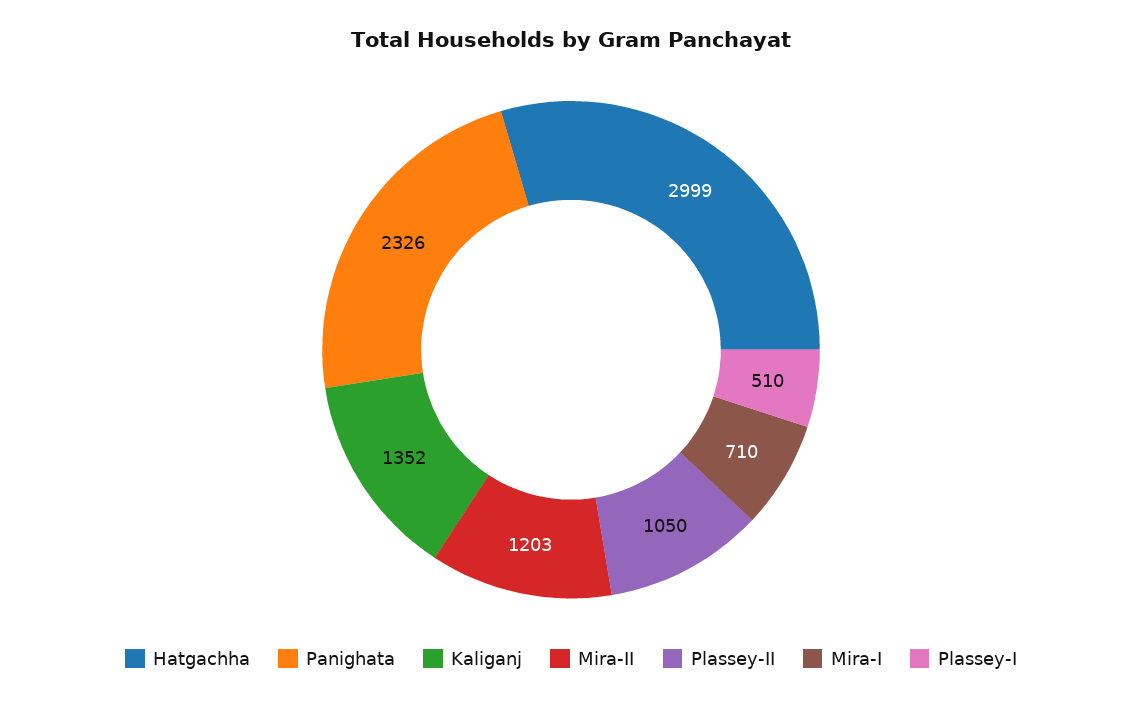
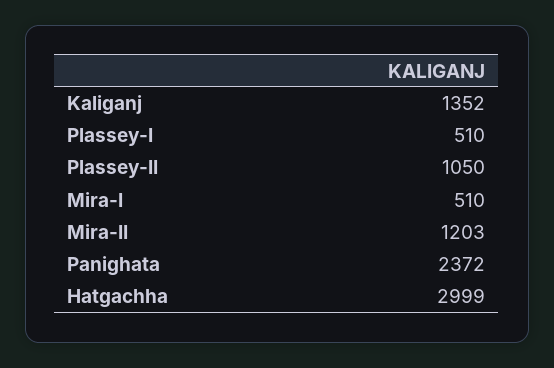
  {
    "Hatgachha": 2999,
-   "Panighata": 2326,
+   "Panighata": 2372,
    "Kaliganj": 1352,
    "Mira-II": 1203,
    "Plassey-II": 1050,
-   "Mira-I": 710,
+   "Mira-I": 510,
    "Plassey-I": 510
  }

